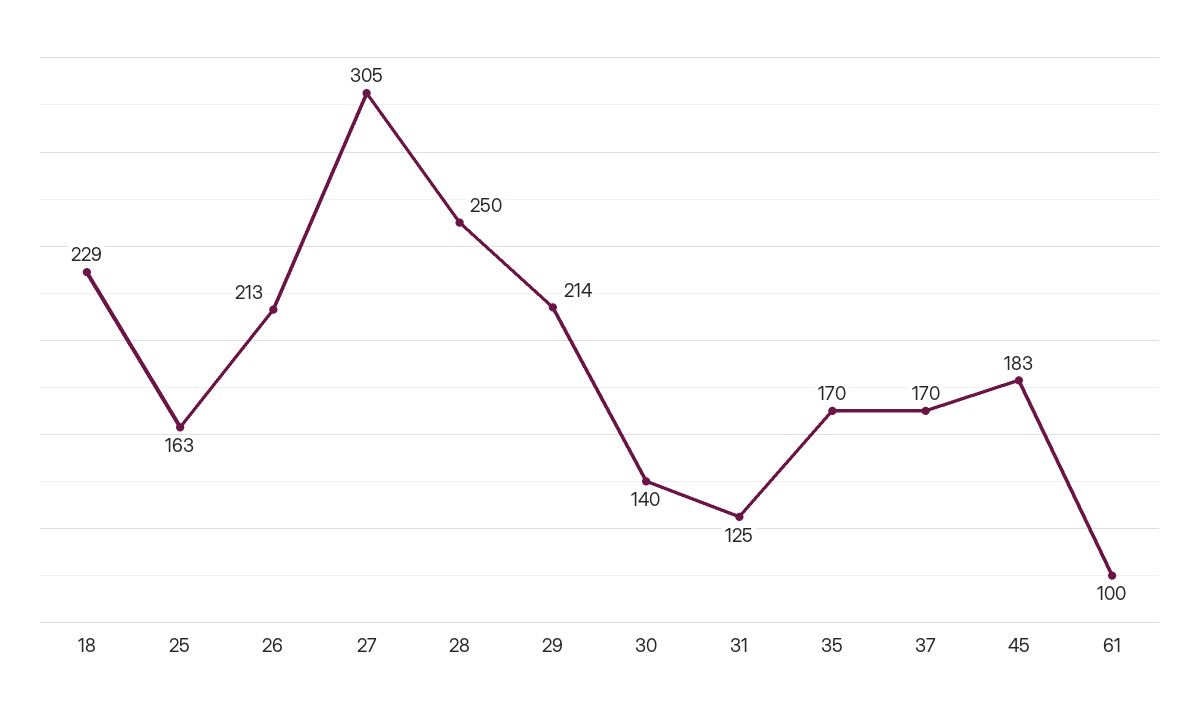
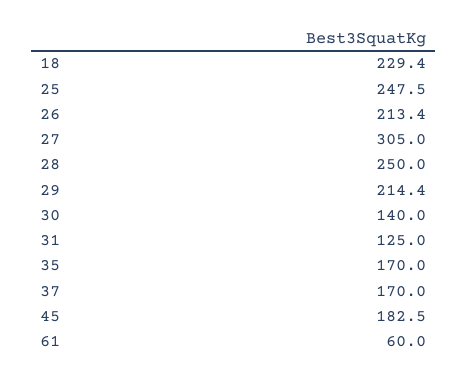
  {
    "18": 229.4,
-   "25": 163,
+   "25": 247.5,
    "26": 213.4,
    "27": 305,
    "28": 250,
    "29": 214.4,
    "30": 140,
    "31": 125,
    "35": 170,
    "37": 170,
    "45": 182.5,
-   "61": 100
+   "61": 60
  }

